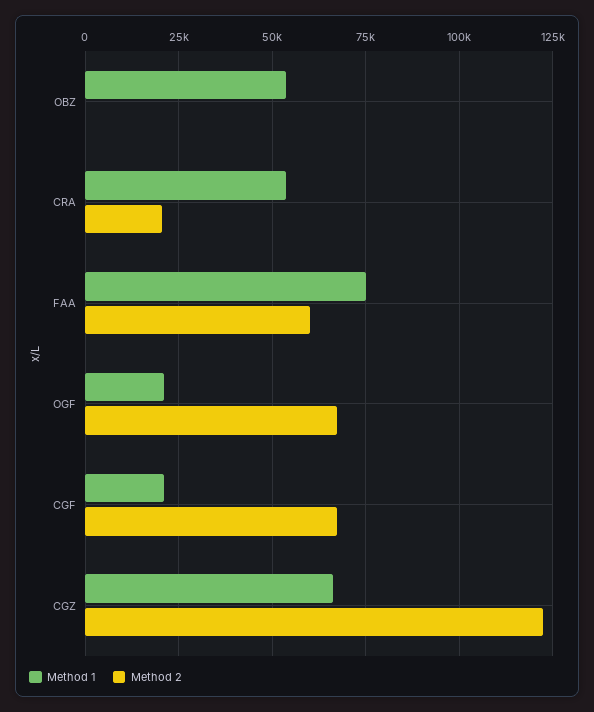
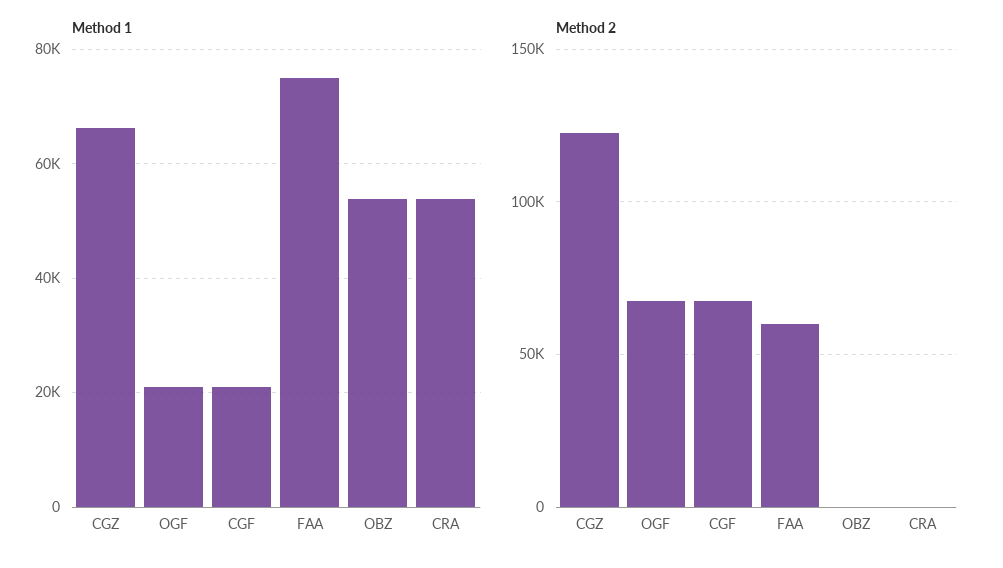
  {
    "Method 1": {
      "OBZ": 54000,
      "CRA": 54000,
      "FAA": 76000,
      "OGF": 22000,
      "CGF": 22000,
      "CGZ": 66000
    },
    "Method 2": {
      "OBZ": 0,
-     "CRA": 20000,
+     "CRA": 0,
      "FAA": 60000,
      "OGF": 67500,
      "CGF": 67500,
      "CGZ": 122500
    }
  }

